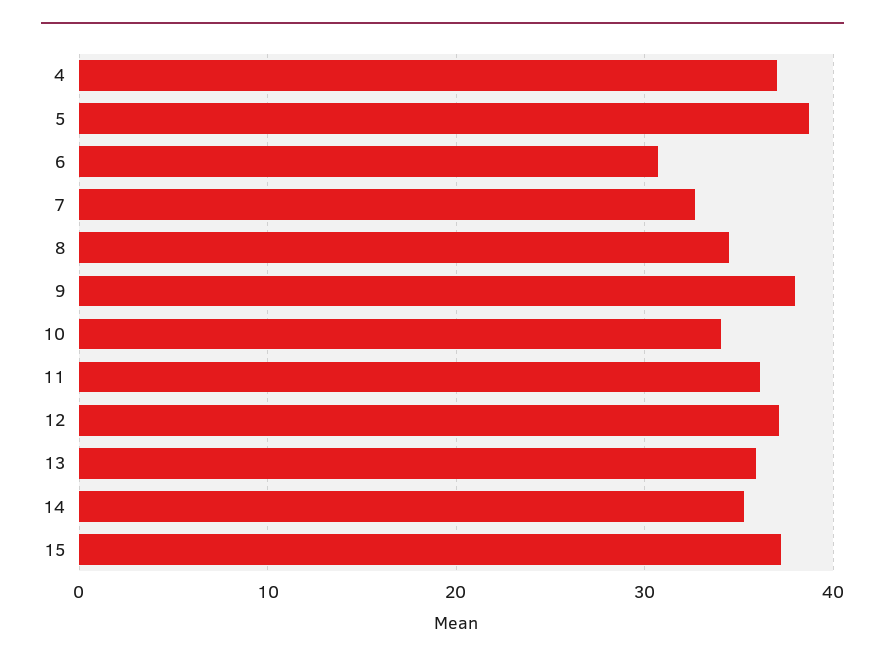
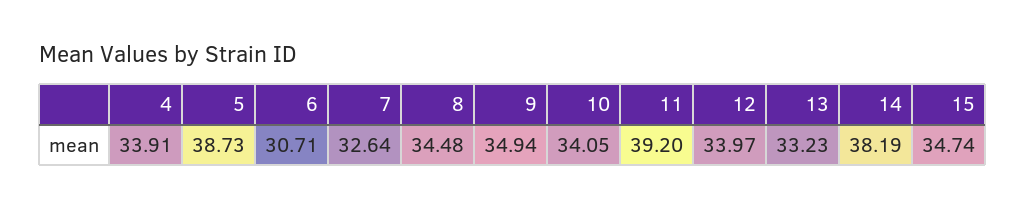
  {
-   "4": 37,
+   "4": 33.91,
    "5": 38.73,
    "6": 30.71,
    "7": 32.64,
    "8": 34.48,
-   "9": 38,
+   "9": 34.94,
    "10": 34.05,
-   "11": 36,
+   "11": 39.2,
-   "12": 37,
+   "12": 33.97,
-   "13": 36,
+   "13": 33.23,
-   "14": 35,
+   "14": 38.19,
-   "15": 37
+   "15": 34.74
  }

